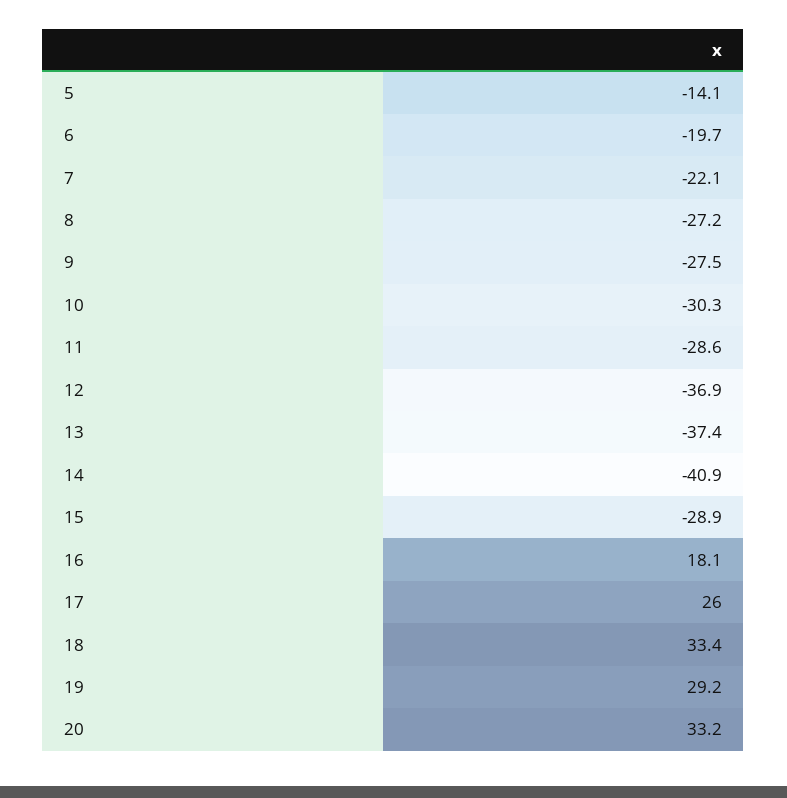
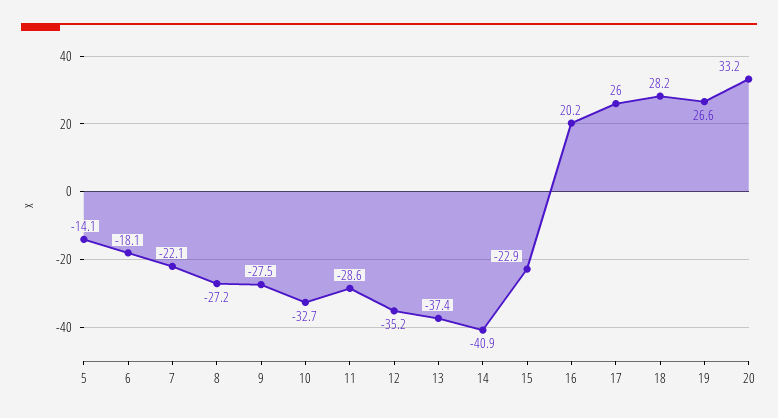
  {
    "5": -14.1,
-   "6": -19.7,
+   "6": -18.1,
    "7": -22.1,
    "8": -27.2,
    "9": -27.5,
-   "10": -30.3,
+   "10": -32.7,
    "11": -28.6,
-   "12": -36.9,
+   "12": -35.2,
    "13": -37.4,
    "14": -40.9,
-   "15": -28.9,
+   "15": -22.9,
-   "16": 18.1,
+   "16": 20.2,
    "17": 26,
-   "18": 33.4,
+   "18": 28.2,
-   "19": 29.2,
+   "19": 26.6,
    "20": 33.2
  }

